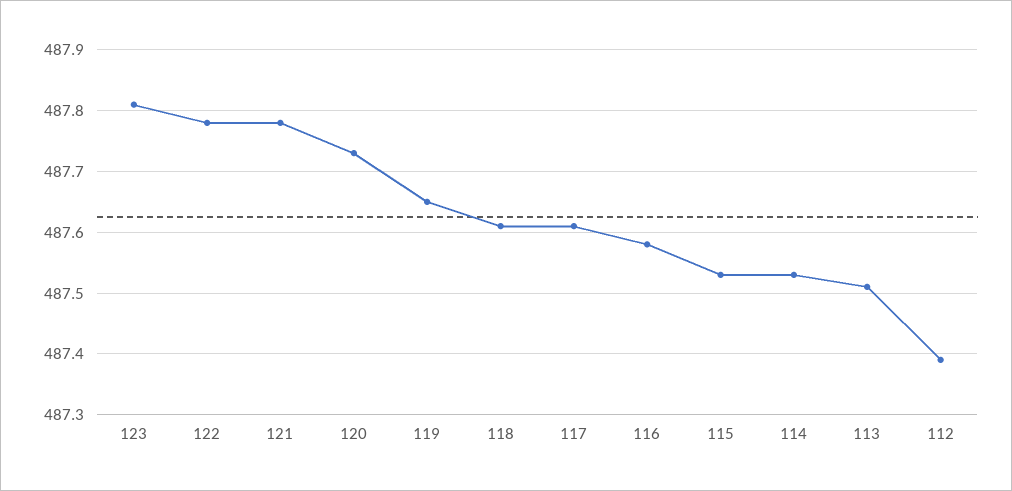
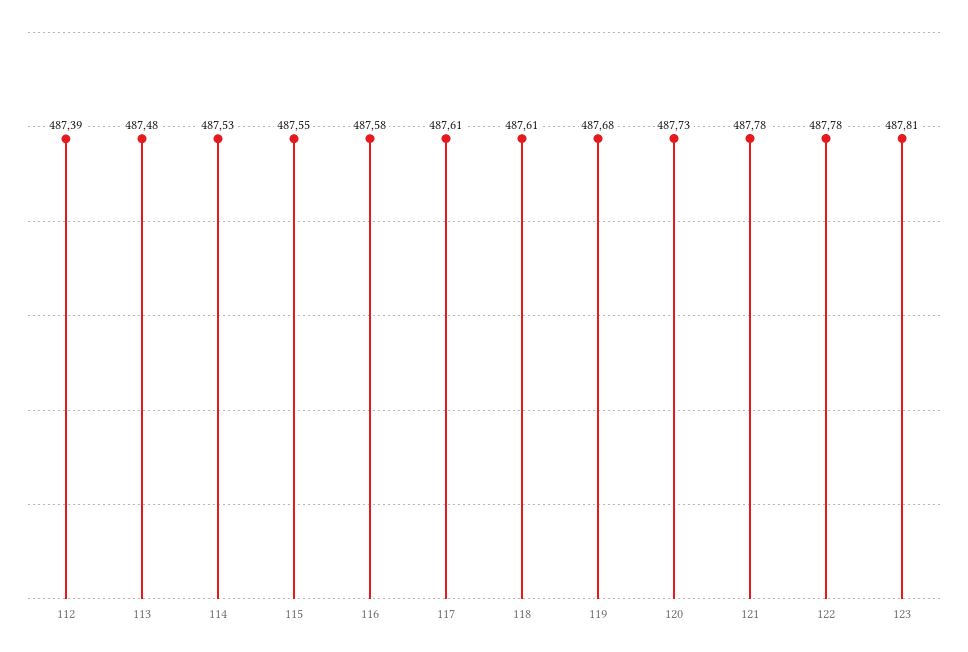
  {
    "123": 487.81,
    "122": 487.78,
    "121": 487.78,
    "120": 487.73,
-   "119": 487.65,
+   "119": 487.68,
    "118": 487.61,
    "117": 487.61,
    "116": 487.58,
-   "115": 487.53,
+   "115": 487.55,
    "114": 487.53,
-   "113": 487.51,
+   "113": 487.48,
    "112": 487.39
  }

